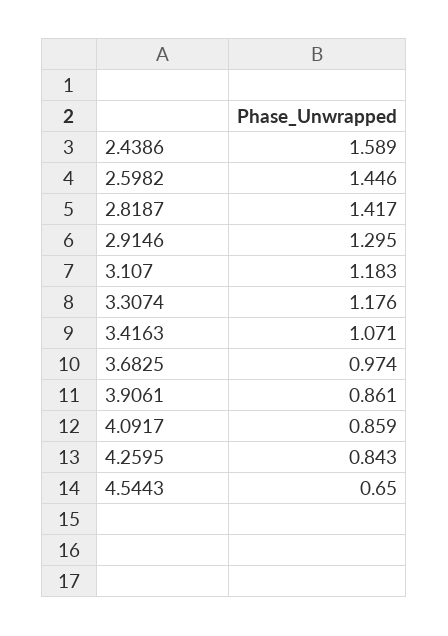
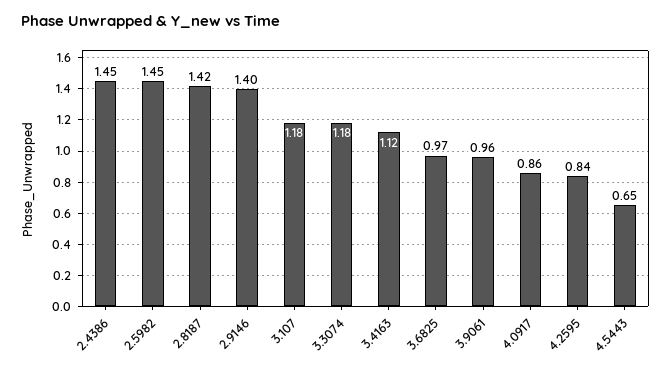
  {
-   "2.4386": 1.589,
+   "2.4386": 1.45,
    "2.5982": 1.446,
    "2.8187": 1.417,
-   "2.9146": 1.295,
+   "2.9146": 1.4,
    "3.107": 1.183,
    "3.3074": 1.176,
-   "3.4163": 1.071,
+   "3.4163": 1.12,
    "3.6825": 0.974,
-   "3.9061": 0.861,
+   "3.9061": 0.96,
    "4.0917": 0.859,
    "4.2595": 0.843,
    "4.5443": 0.65
  }

